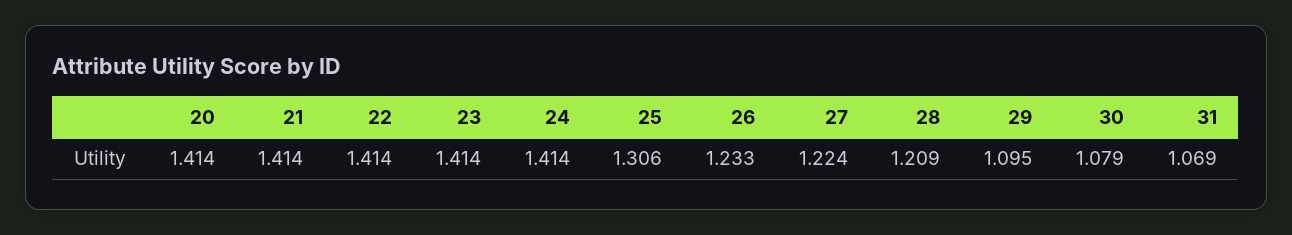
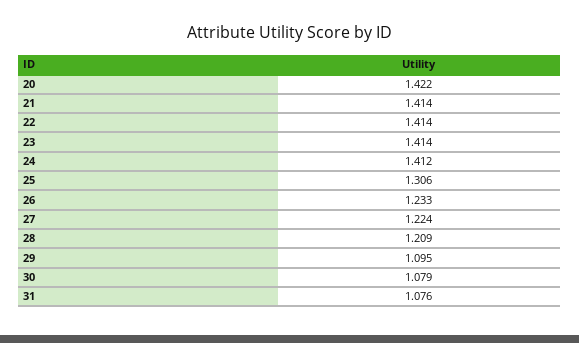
  {
-   "20": 1.414,
+   "20": 1.422,
    "21": 1.414,
    "22": 1.414,
    "23": 1.414,
-   "24": 1.414,
+   "24": 1.412,
    "25": 1.306,
    "26": 1.233,
    "27": 1.224,
    "28": 1.209,
    "29": 1.095,
    "30": 1.079,
-   "31": 1.069
+   "31": 1.076
  }

